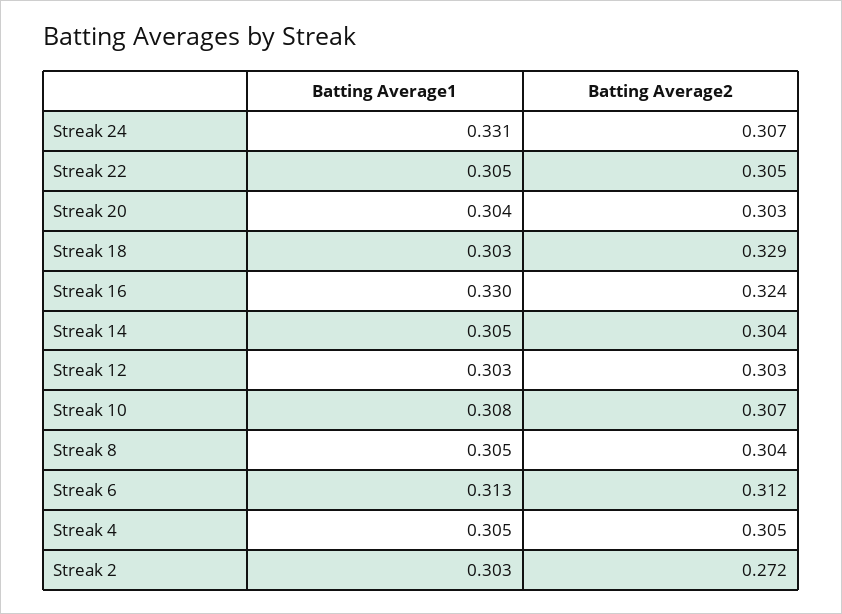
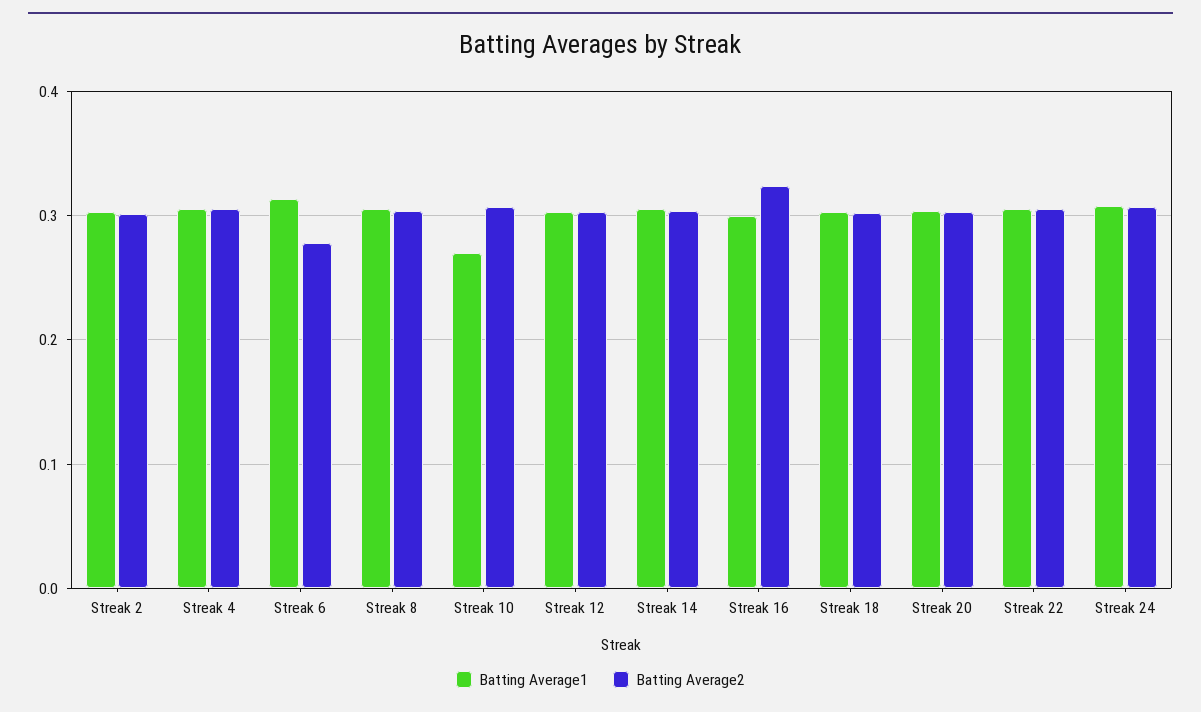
  {
    "Batting Average1": {
-     "Streak 24": 0.331,
+     "Streak 24": 0.31,
      "Streak 22": 0.305,
      "Streak 20": 0.304,
      "Streak 18": 0.303,
-     "Streak 16": 0.33,
+     "Streak 16": 0.3,
      "Streak 14": 0.305,
      "Streak 12": 0.303,
-     "Streak 10": 0.308,
+     "Streak 10": 0.27,
      "Streak 8": 0.305,
      "Streak 6": 0.313,
      "Streak 4": 0.305,
      "Streak 2": 0.303
    },
    "Batting Average2": {
      "Streak 24": 0.307,
      "Streak 22": 0.305,
      "Streak 20": 0.303,
-     "Streak 18": 0.329,
+     "Streak 18": 0.3,
      "Streak 16": 0.324,
      "Streak 14": 0.304,
      "Streak 12": 0.303,
      "Streak 10": 0.307,
      "Streak 8": 0.304,
-     "Streak 6": 0.312,
+     "Streak 6": 0.28,
      "Streak 4": 0.305,
-     "Streak 2": 0.272
+     "Streak 2": 0.3
    }
  }

